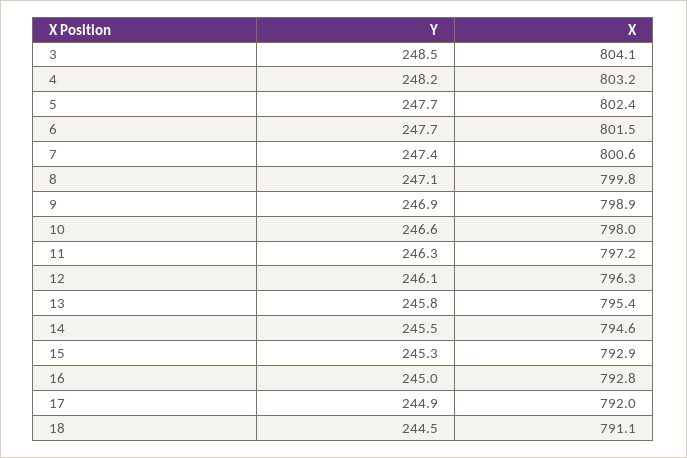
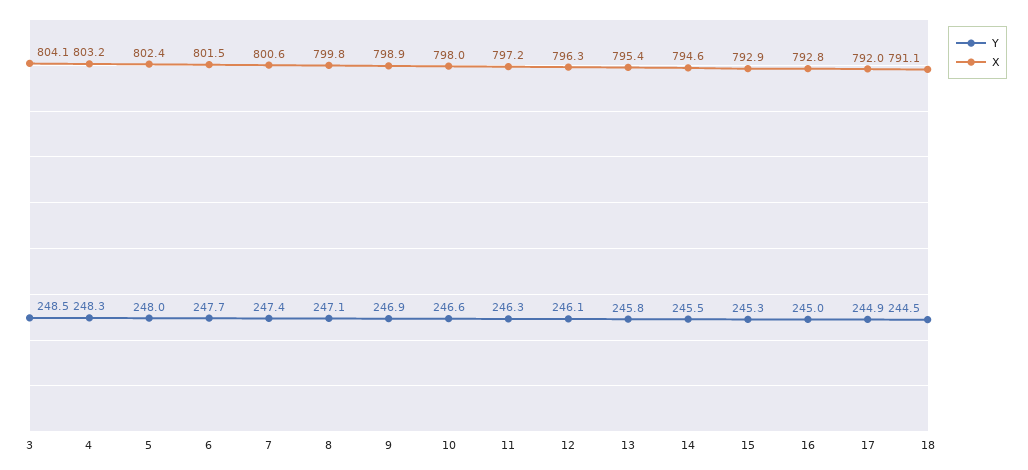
  {
    "Y": {
      "3": 248.5,
-     "4": 248.2,
+     "4": 248.3,
-     "5": 247.7,
+     "5": 248,
      "6": 247.7,
      "7": 247.4,
      "8": 247.1,
      "9": 246.9,
      "10": 246.6,
      "11": 246.3,
      "12": 246.1,
      "13": 245.8,
      "14": 245.5,
      "15": 245.3,
      "16": 245,
      "17": 244.9,
      "18": 244.5
    },
    "X": {
      "3": 804.1,
      "4": 803.2,
      "5": 802.4,
      "6": 801.5,
      "7": 800.6,
      "8": 799.8,
      "9": 798.9,
      "10": 798,
      "11": 797.2,
      "12": 796.3,
      "13": 795.4,
      "14": 794.6,
      "15": 792.9,
      "16": 792.8,
      "17": 792,
      "18": 791.1
    }
  }

